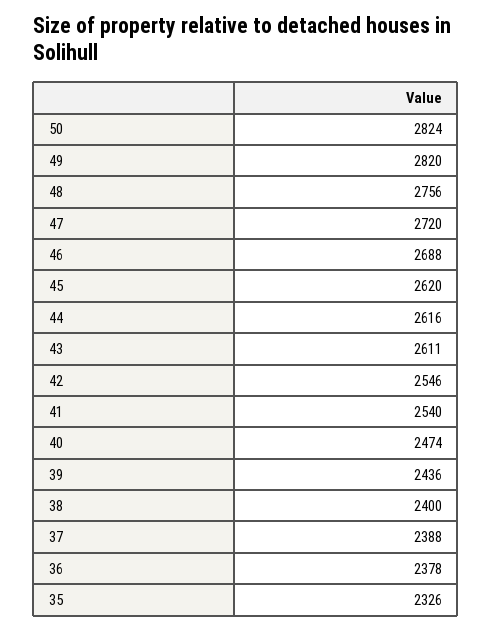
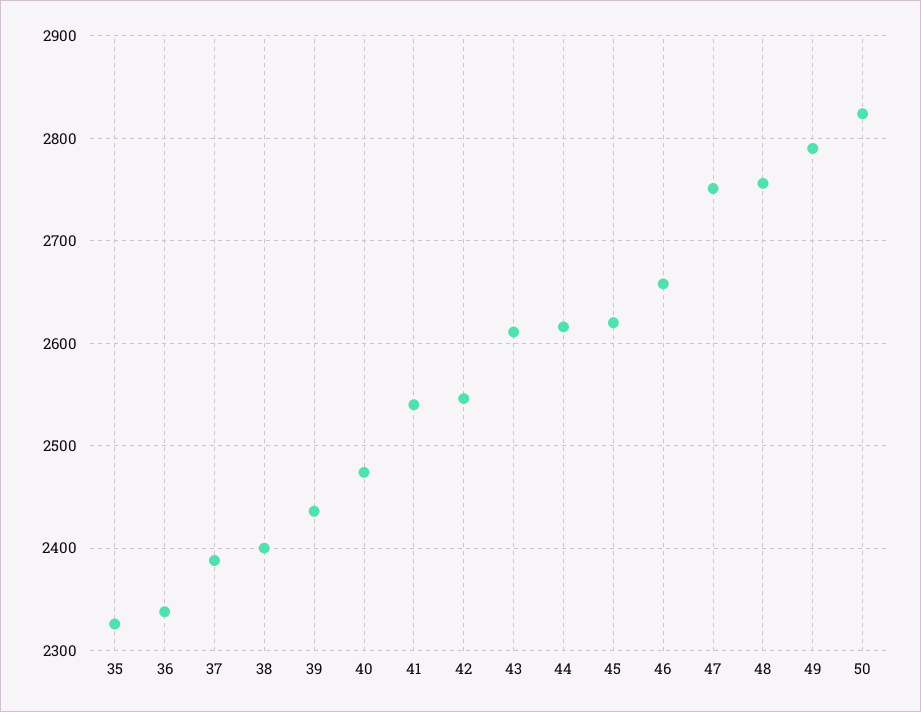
  {
    "50": 2824,
-   "49": 2820,
+   "49": 2790,
    "48": 2756,
-   "47": 2720,
+   "47": 2750,
-   "46": 2688,
+   "46": 2660,
    "45": 2620,
    "44": 2616,
    "43": 2611,
    "42": 2546,
    "41": 2540,
    "40": 2474,
    "39": 2436,
    "38": 2400,
    "37": 2388,
-   "36": 2378,
+   "36": 2340,
    "35": 2326
  }

